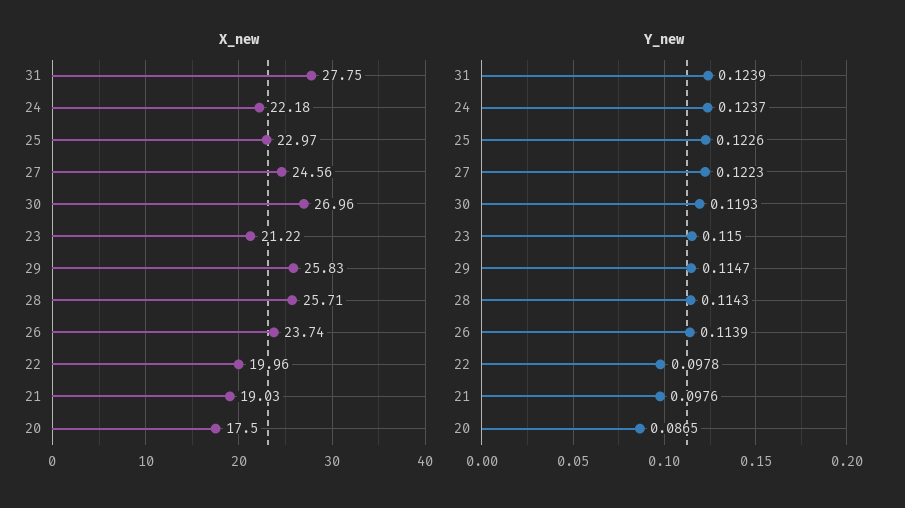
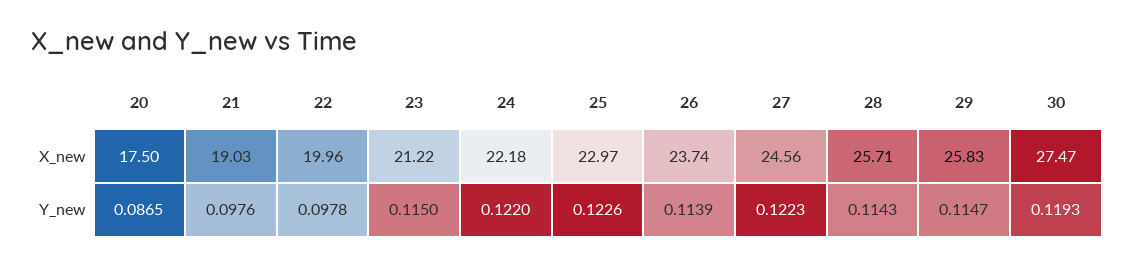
  {
    "X_new": {
-     "31": 27.75,
      "24": 22.18,
      "25": 22.97,
      "27": 24.56,
-     "30": 26.96,
+     "30": 27.47,
      "23": 21.22,
      "29": 25.83,
      "28": 25.71,
      "26": 23.74,
      "22": 19.96,
      "21": 19.03,
      "20": 17.5
    },
    "Y_new": {
-     "31": 0.1239,
-     "24": 0.1237,
+     "24": 0.122,
      "25": 0.1226,
      "27": 0.1223,
      "30": 0.1193,
      "23": 0.115,
      "29": 0.1147,
      "28": 0.1143,
      "26": 0.1139,
      "22": 0.0978,
      "21": 0.0976,
      "20": 0.0865
    }
  }

